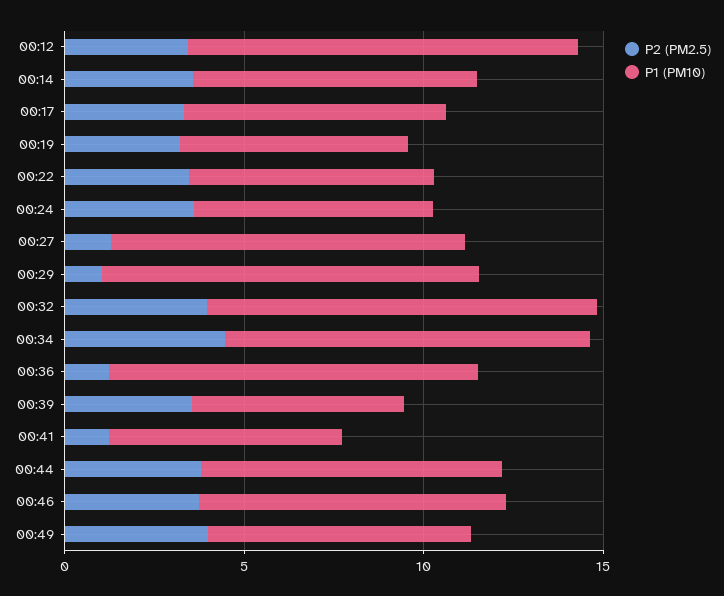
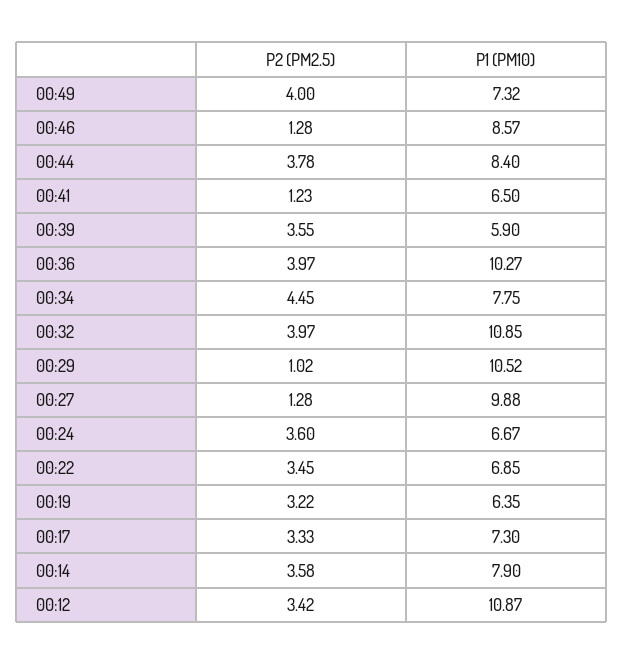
  {
    "P2 (PM2.5)": {
      "00:12": 3.42,
      "00:14": 3.58,
      "00:17": 3.33,
      "00:19": 3.22,
      "00:22": 3.45,
      "00:24": 3.6,
      "00:27": 1.28,
      "00:29": 1.02,
      "00:32": 3.97,
      "00:34": 4.45,
-     "00:36": 1,
+     "00:36": 3.97,
      "00:39": 3.55,
      "00:41": 1.23,
      "00:44": 3.78,
-     "00:46": 4,
+     "00:46": 1.28,
      "00:49": 4
    },
    "P1 (PM10)": {
      "00:12": 10.87,
      "00:14": 7.9,
      "00:17": 7.3,
      "00:19": 6.35,
      "00:22": 6.85,
      "00:24": 6.67,
      "00:27": 9.88,
      "00:29": 10.52,
      "00:32": 10.85,
-     "00:34": 10,
+     "00:34": 7.75,
      "00:36": 10.27,
      "00:39": 5.9,
      "00:41": 6.5,
      "00:44": 8.4,
      "00:46": 8.57,
      "00:49": 7.32
    }
  }

